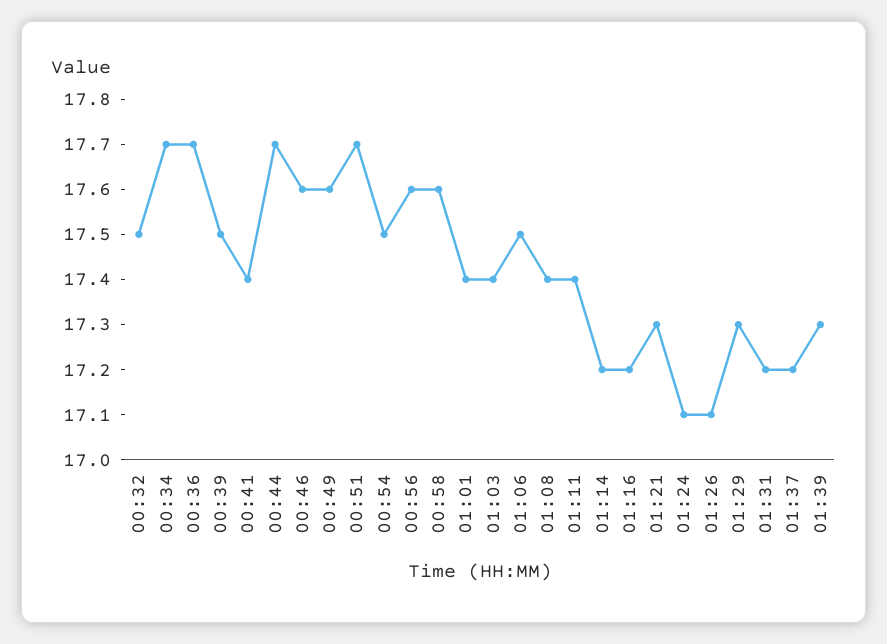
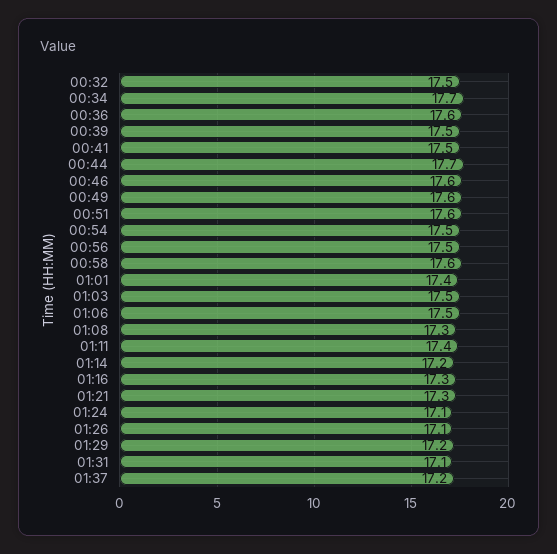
  {
    "00:32": 17.5,
    "00:34": 17.7,
-   "00:36": 17.7,
+   "00:36": 17.6,
    "00:39": 17.5,
-   "00:41": 17.4,
+   "00:41": 17.5,
    "00:44": 17.7,
    "00:46": 17.6,
    "00:49": 17.6,
-   "00:51": 17.7,
+   "00:51": 17.6,
    "00:54": 17.5,
-   "00:56": 17.6,
+   "00:56": 17.5,
    "00:58": 17.6,
    "01:01": 17.4,
-   "01:03": 17.4,
+   "01:03": 17.5,
    "01:06": 17.5,
-   "01:08": 17.4,
+   "01:08": 17.3,
    "01:11": 17.4,
    "01:14": 17.2,
-   "01:16": 17.2,
+   "01:16": 17.3,
    "01:21": 17.3,
    "01:24": 17.1,
    "01:26": 17.1,
-   "01:29": 17.3,
+   "01:29": 17.2,
-   "01:31": 17.2,
+   "01:31": 17.1,
-   "01:37": 17.2,
+   "01:37": 17.2
-   "01:39": 17.3
  }

